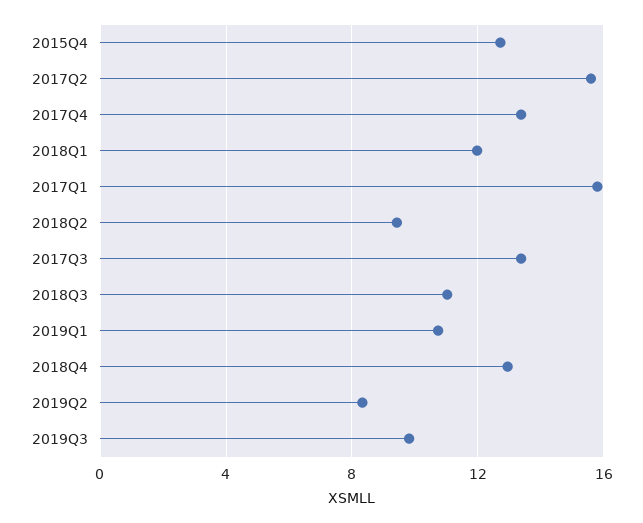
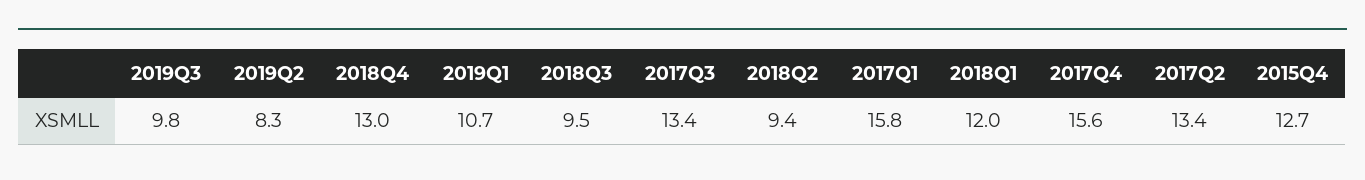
  {
    "2015Q4": 12.7,
-   "2017Q2": 15.5,
+   "2017Q2": 13.4,
-   "2017Q4": 13.5,
+   "2017Q4": 15.6,
    "2018Q1": 12,
    "2017Q1": 15.8,
    "2018Q2": 9.4,
    "2017Q3": 13.4,
-   "2018Q3": 11,
+   "2018Q3": 9.5,
    "2019Q1": 10.7,
    "2018Q4": 13,
    "2019Q2": 8.3,
    "2019Q3": 9.8
  }

